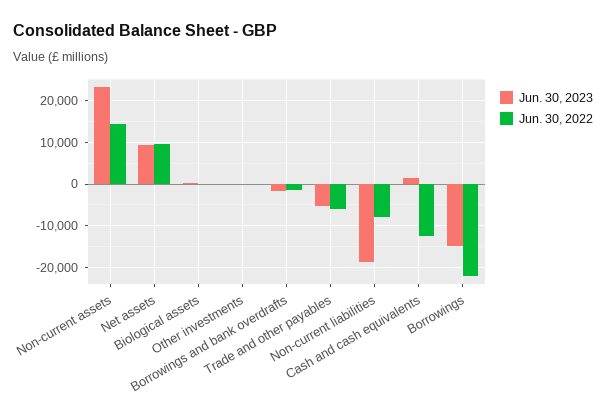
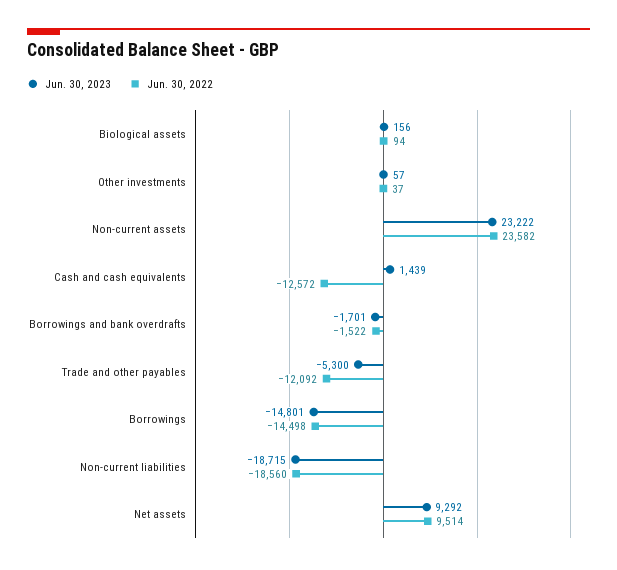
  {
    "Jun. 30, 2023": {
      "Non-current assets": 23222,
      "Net assets": 9292,
      "Biological assets": 156,
      "Other investments": 57,
      "Borrowings and bank overdrafts": -1701,
      "Trade and other payables": -5300,
      "Non-current liabilities": -18715,
      "Cash and cash equivalents": 1439,
      "Borrowings": -14801
    },
    "Jun. 30, 2022": {
-     "Non-current assets": 14000,
+     "Non-current assets": 23582,
      "Net assets": 9514,
      "Biological assets": 94,
      "Other investments": 37,
      "Borrowings and bank overdrafts": -1522,
-     "Trade and other payables": -6000,
+     "Trade and other payables": -12092,
-     "Non-current liabilities": -8000,
+     "Non-current liabilities": -18560,
      "Cash and cash equivalents": -12572,
-     "Borrowings": -22000
+     "Borrowings": -14498
    }
  }

